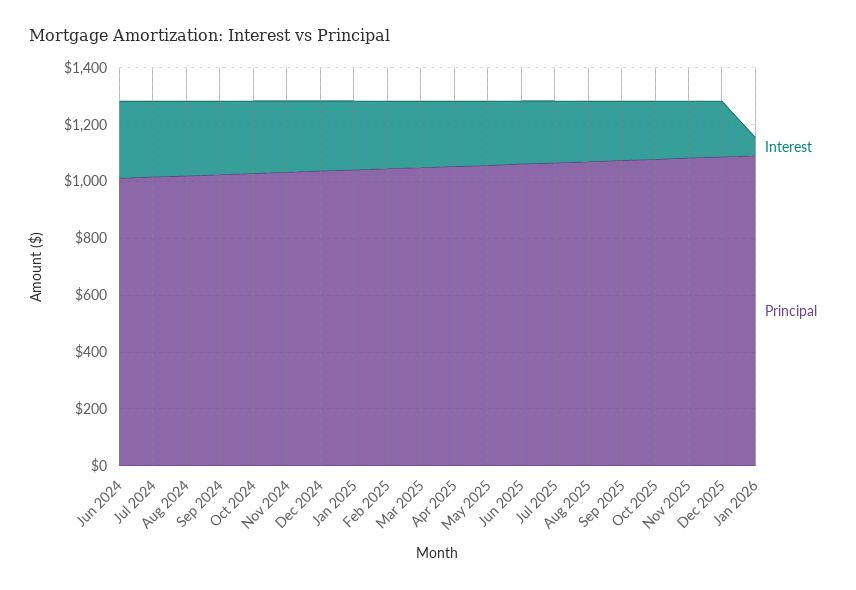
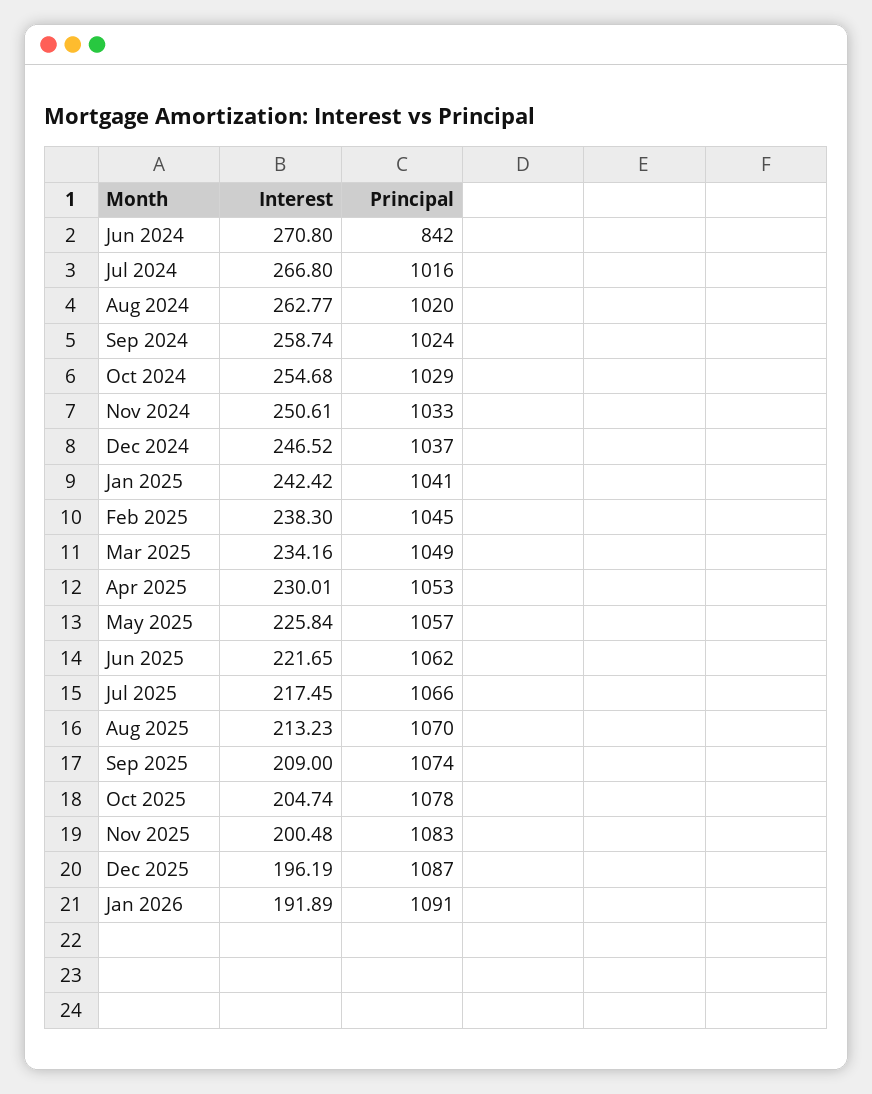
  {
    "Interest": {
      "Jun 2024": 270.8,
      "Jul 2024": 266.8,
      "Aug 2024": 262.77,
      "Sep 2024": 258.74,
      "Oct 2024": 254.68,
      "Nov 2024": 250.61,
      "Dec 2024": 246.52,
      "Jan 2025": 242.42,
      "Feb 2025": 238.3,
      "Mar 2025": 234.16,
      "Apr 2025": 230.01,
      "May 2025": 225.84,
      "Jun 2025": 221.65,
      "Jul 2025": 217.45,
      "Aug 2025": 213.23,
      "Sep 2025": 209,
      "Oct 2025": 204.74,
      "Nov 2025": 200.48,
      "Dec 2025": 196.19,
-     "Jan 2026": 50
+     "Jan 2026": 191.89
    },
    "Principal": {
-     "Jun 2024": 1000,
+     "Jun 2024": 842,
      "Jul 2024": 1016,
      "Aug 2024": 1020,
      "Sep 2024": 1024,
      "Oct 2024": 1029,
      "Nov 2024": 1033,
      "Dec 2024": 1037,
      "Jan 2025": 1041,
      "Feb 2025": 1045,
      "Mar 2025": 1049,
      "Apr 2025": 1053,
      "May 2025": 1057,
      "Jun 2025": 1062,
      "Jul 2025": 1066,
      "Aug 2025": 1070,
      "Sep 2025": 1074,
      "Oct 2025": 1078,
      "Nov 2025": 1083,
      "Dec 2025": 1087,
      "Jan 2026": 1091
    }
  }

